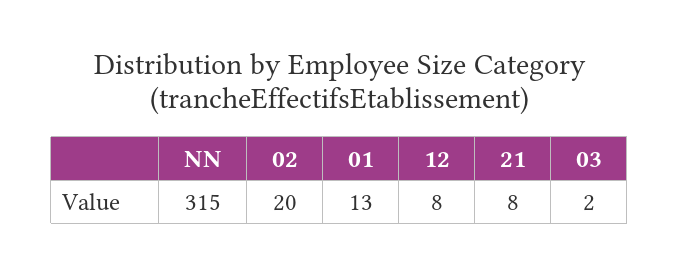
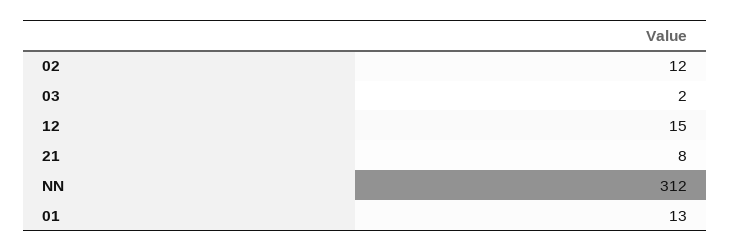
  {
-   "NN": 315,
+   "NN": 312,
-   "02": 20,
+   "02": 12,
    "01": 13,
-   "12": 8,
+   "12": 15,
    "21": 8,
    "03": 2
  }

